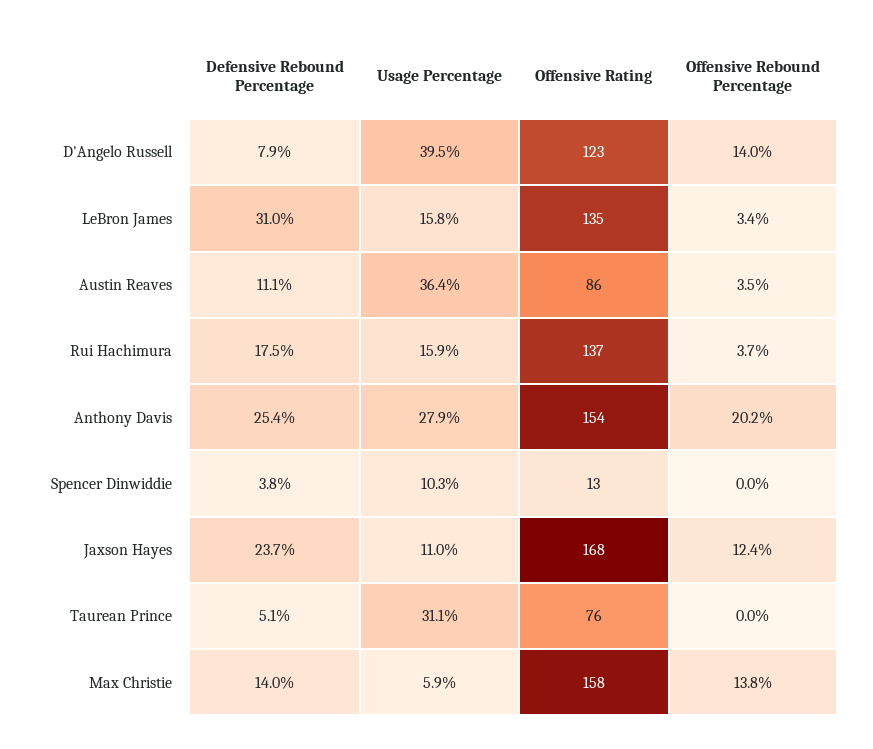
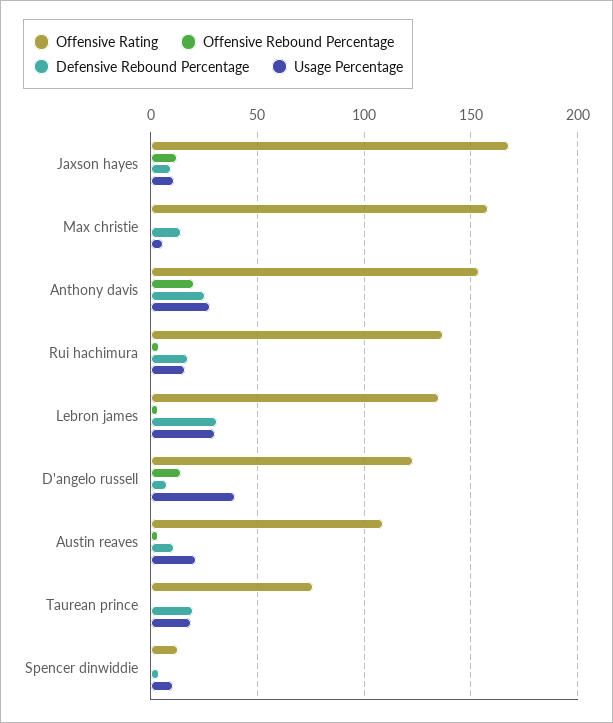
  {
    "Defensive Rebound Percentage": {
      "D'Angelo Russell": 7.9,
      "LeBron James": 31,
      "Austin Reaves": 11.1,
      "Rui Hachimura": 17.5,
      "Anthony Davis": 25.4,
      "Spencer Dinwiddie": 3.8,
-     "Jaxson Hayes": 23.7,
+     "Jaxson Hayes": 10,
-     "Taurean Prince": 5.1,
+     "Taurean Prince": 20,
      "Max Christie": 14
    },
    "Usage Percentage": {
      "D'Angelo Russell": 39.5,
-     "LeBron James": 15.8,
+     "LeBron James": 30,
-     "Austin Reaves": 36.4,
+     "Austin Reaves": 20,
      "Rui Hachimura": 15.9,
      "Anthony Davis": 27.9,
      "Spencer Dinwiddie": 10.3,
      "Jaxson Hayes": 11,
-     "Taurean Prince": 31.1,
+     "Taurean Prince": 20,
      "Max Christie": 5.9
    },
    "Offensive Rating": {
      "D'Angelo Russell": 123,
      "LeBron James": 135,
-     "Austin Reaves": 86,
+     "Austin Reaves": 110,
      "Rui Hachimura": 137,
      "Anthony Davis": 154,
      "Spencer Dinwiddie": 13,
      "Jaxson Hayes": 168,
      "Taurean Prince": 76,
      "Max Christie": 158
    },
    "Offensive Rebound Percentage": {
      "D'Angelo Russell": 14,
      "LeBron James": 3.4,
      "Austin Reaves": 3.5,
      "Rui Hachimura": 3.7,
      "Anthony Davis": 20.2,
      "Spencer Dinwiddie": 0,
      "Jaxson Hayes": 12.4,
      "Taurean Prince": 0,
-     "Max Christie": 13.8
+     "Max Christie": 0
    }
  }

